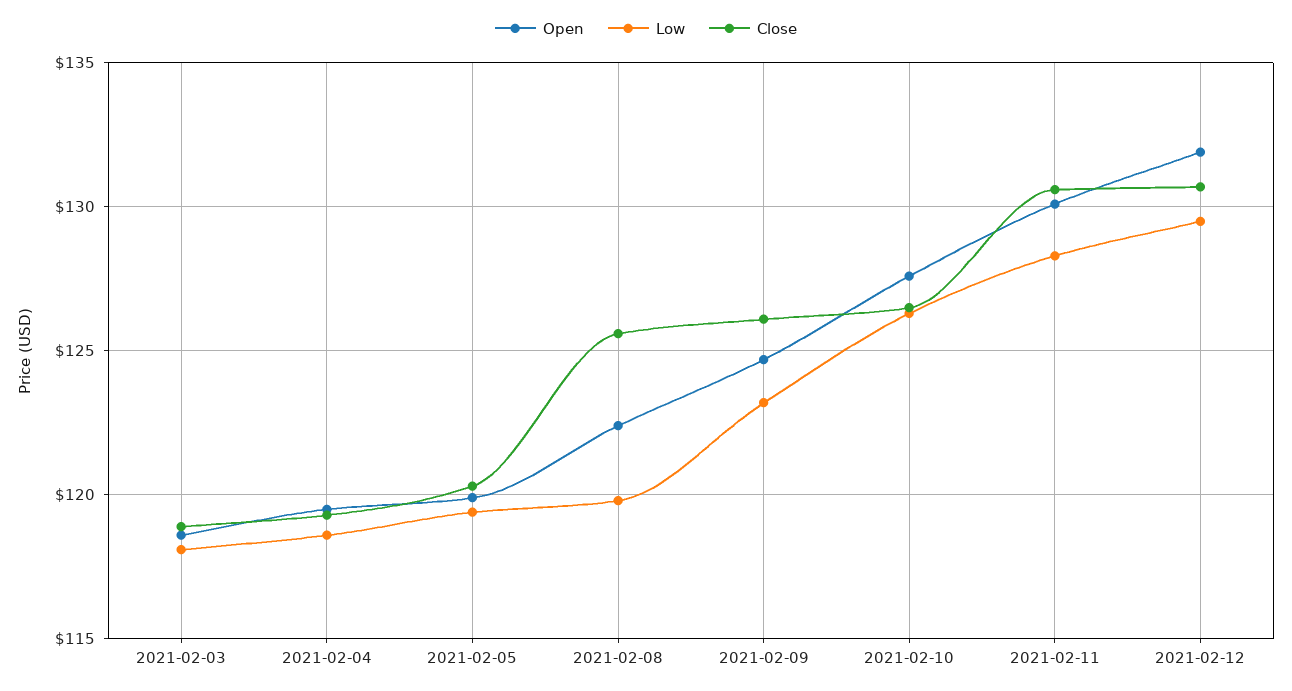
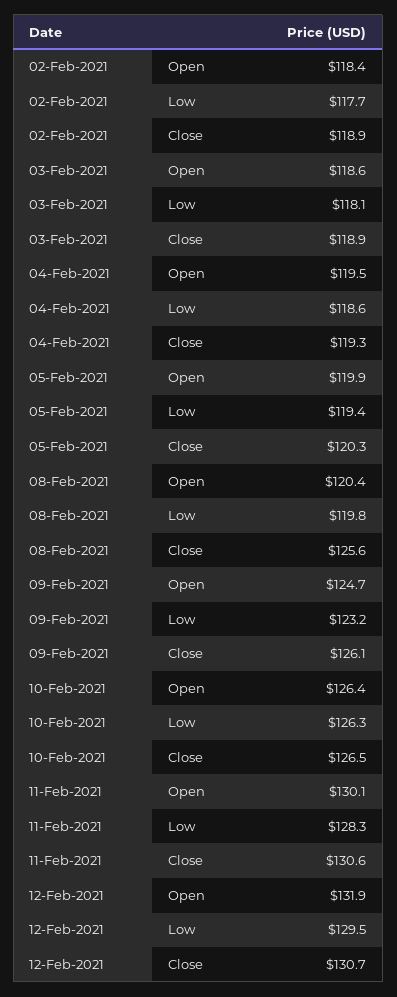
  {
    "Open": {
      "2021-02-03": 118.6,
      "2021-02-04": 119.5,
      "2021-02-05": 119.9,
-     "2021-02-08": 122.5,
+     "2021-02-08": 120.4,
      "2021-02-09": 124.7,
-     "2021-02-10": 127.5,
+     "2021-02-10": 126.4,
      "2021-02-11": 130.1,
-     "2021-02-12": 131.9
+     "2021-02-12": 131.9,
+     "02-Feb-2021": 118.4
    },
    "Low": {
      "2021-02-03": 118.1,
      "2021-02-04": 118.6,
      "2021-02-05": 119.4,
      "2021-02-08": 119.8,
      "2021-02-09": 123.2,
      "2021-02-10": 126.3,
      "2021-02-11": 128.3,
-     "2021-02-12": 129.5
+     "2021-02-12": 129.5,
+     "02-Feb-2021": 117.7
    },
    "Close": {
      "2021-02-03": 118.9,
      "2021-02-04": 119.3,
      "2021-02-05": 120.3,
      "2021-02-08": 125.6,
      "2021-02-09": 126.1,
      "2021-02-10": 126.5,
      "2021-02-11": 130.6,
-     "2021-02-12": 130.7
+     "2021-02-12": 130.7,
+     "02-Feb-2021": 118.9
    }
  }

